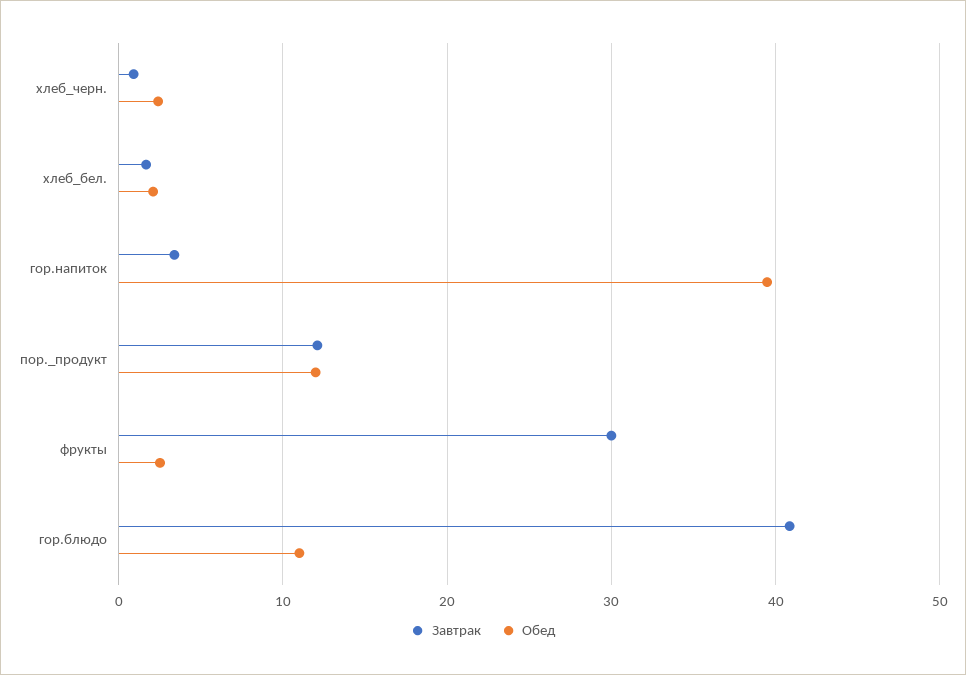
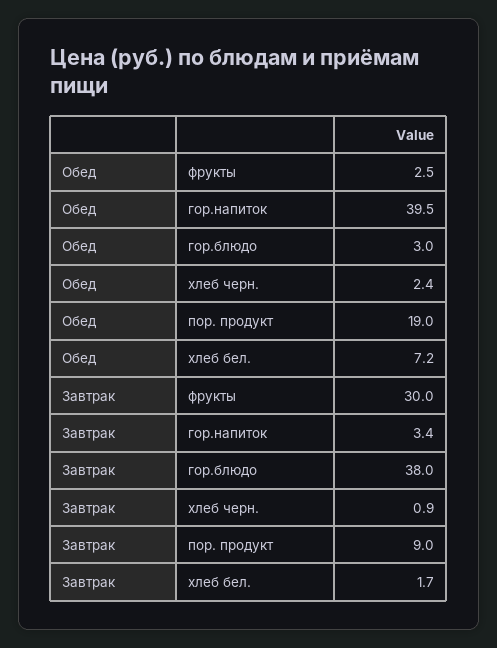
  {
    "Завтрак": {
      "хлеб_черн.": 0.9,
      "хлеб_бел.": 1.7,
      "гор.напиток": 3.4,
-     "пор._продукт": 12,
+     "пор._продукт": 9,
      "фрукты": 30,
-     "гор.блюдо": 41
+     "гор.блюдо": 38
    },
    "Обед": {
      "хлеб_черн.": 2.4,
-     "хлеб_бел.": 2,
+     "хлеб_бел.": 7.2,
      "гор.напиток": 39.5,
-     "пор._продукт": 12,
+     "пор._продукт": 19,
      "фрукты": 2.5,
-     "гор.блюдо": 11
+     "гор.блюдо": 3
    }
  }

